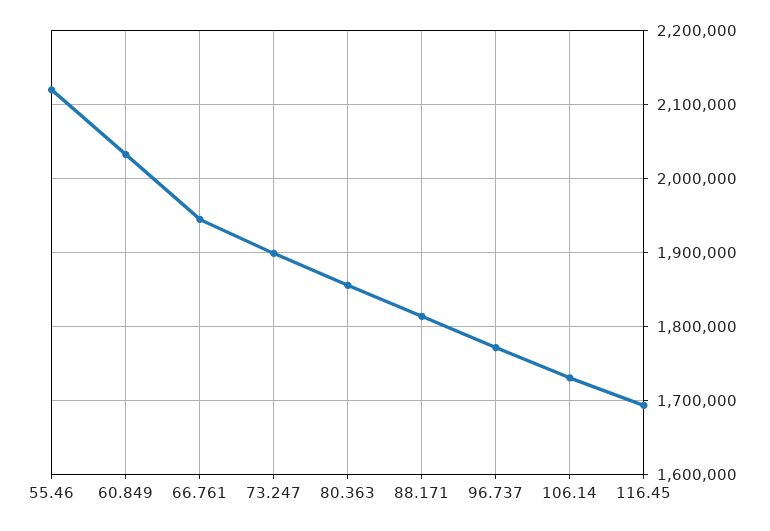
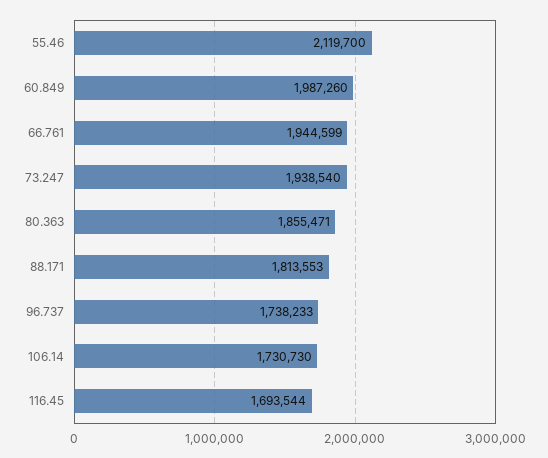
  {
    "55.46": 2119700,
-   "60.849": 2030000,
+   "60.849": 1987260,
    "66.761": 1944599,
-   "73.247": 1900000,
+   "73.247": 1938540,
    "80.363": 1855471,
    "88.171": 1813553,
-   "96.737": 1770000,
+   "96.737": 1738233,
    "106.14": 1730730,
    "116.45": 1693544
  }

